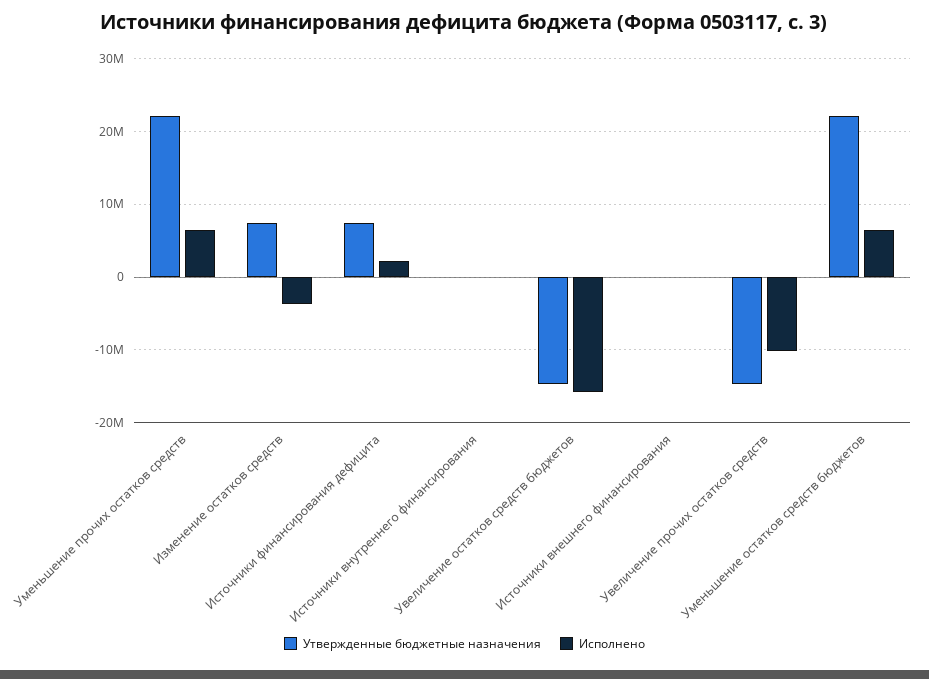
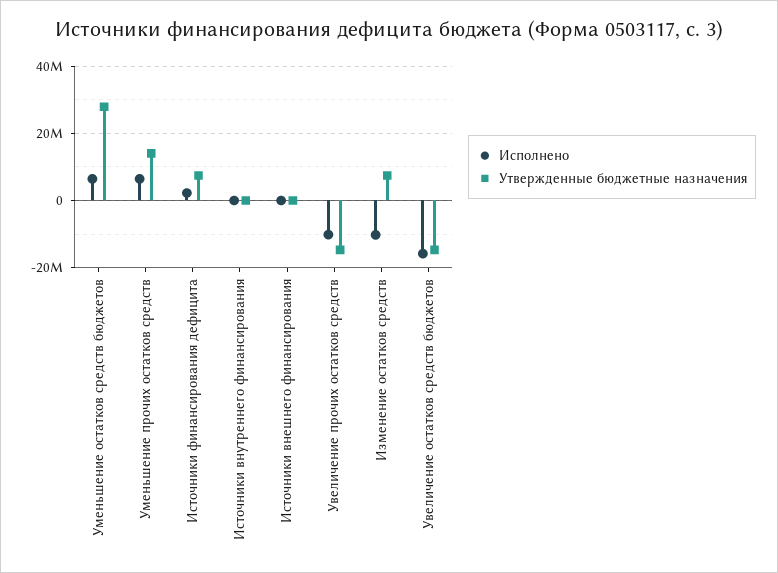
  {
    "Утвержденные бюджетные назначения": {
-     "Уменьшение прочих остатков средств": 22000000,
+     "Уменьшение прочих остатков средств": 14000000,
      "Изменение остатков средств": 7000000,
      "Источники финансирования дефицита": 7000000,
      "Источники внутреннего финансирования": 0,
      "Увеличение остатков средств бюджетов": -15000000,
      "Источники внешнего финансирования": 0,
      "Увеличение прочих остатков средств": -15000000,
-     "Уменьшение остатков средств бюджетов": 22000000
+     "Уменьшение остатков средств бюджетов": 28000000
    },
    "Исполнено": {
      "Уменьшение прочих остатков средств": 6000000,
-     "Изменение остатков средств": -4000000,
+     "Изменение остатков средств": -10000000,
      "Источники финансирования дефицита": 2000000,
      "Источники внутреннего финансирования": 0,
      "Увеличение остатков средств бюджетов": -16000000,
      "Источники внешнего финансирования": 0,
      "Увеличение прочих остатков средств": -10000000,
      "Уменьшение остатков средств бюджетов": 6000000
    }
  }

